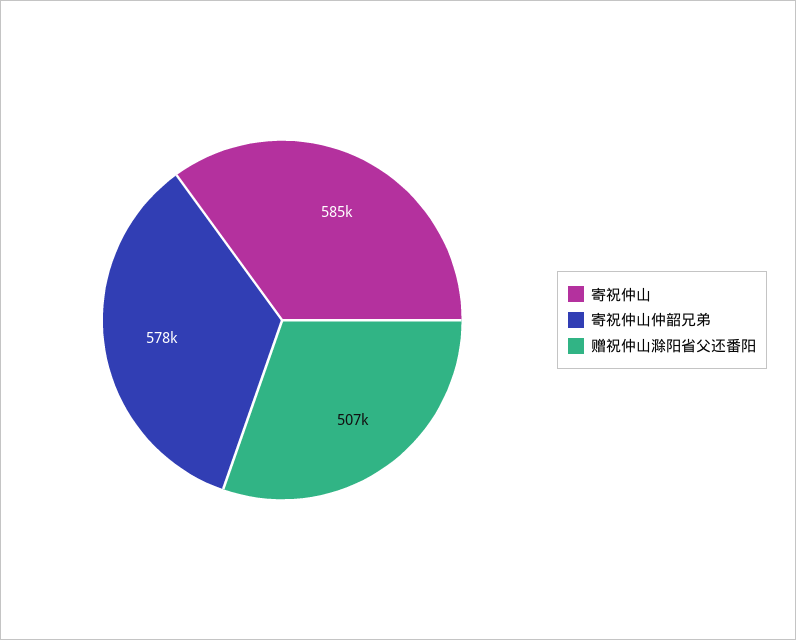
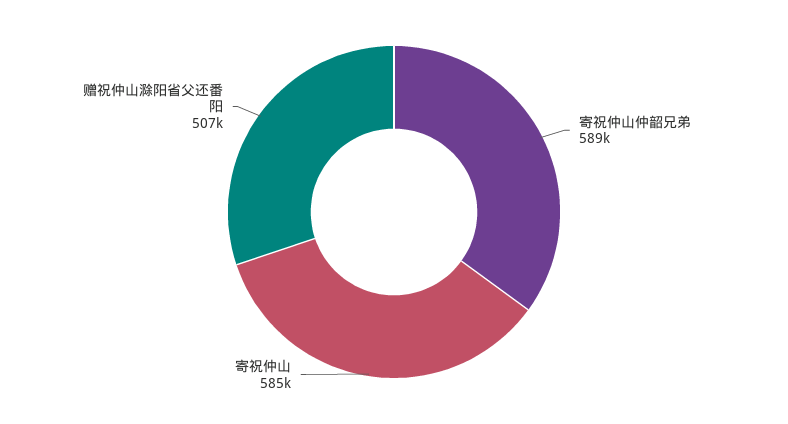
  {
    "寄祝仲山": 585000,
-   "寄祝仲山仲韶兄弟": 578000,
+   "寄祝仲山仲韶兄弟": 589000,
    "赠祝仲山滁阳省父还番阳": 507000
  }

